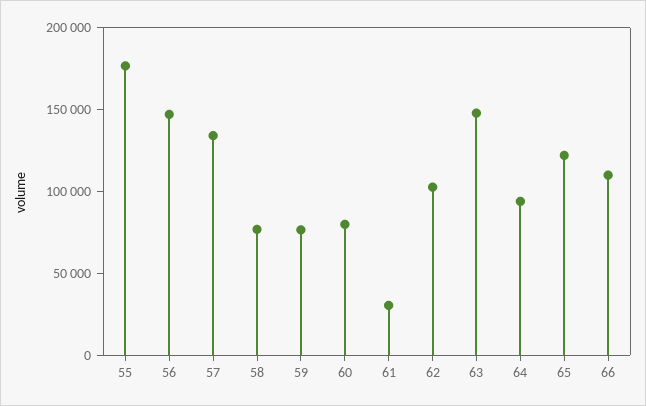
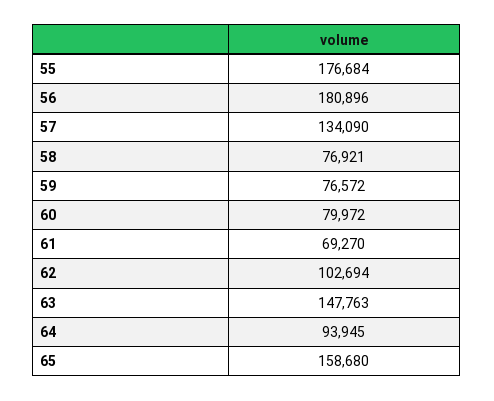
  {
    "55": 176684,
-   "56": 150000,
+   "56": 180896,
    "57": 134090,
    "58": 76921,
    "59": 76572,
    "60": 79972,
-   "61": 30000,
+   "61": 69270,
    "62": 102694,
    "63": 147763,
    "64": 93945,
-   "65": 120000,
+   "65": 158680
-   "66": 110000
  }

